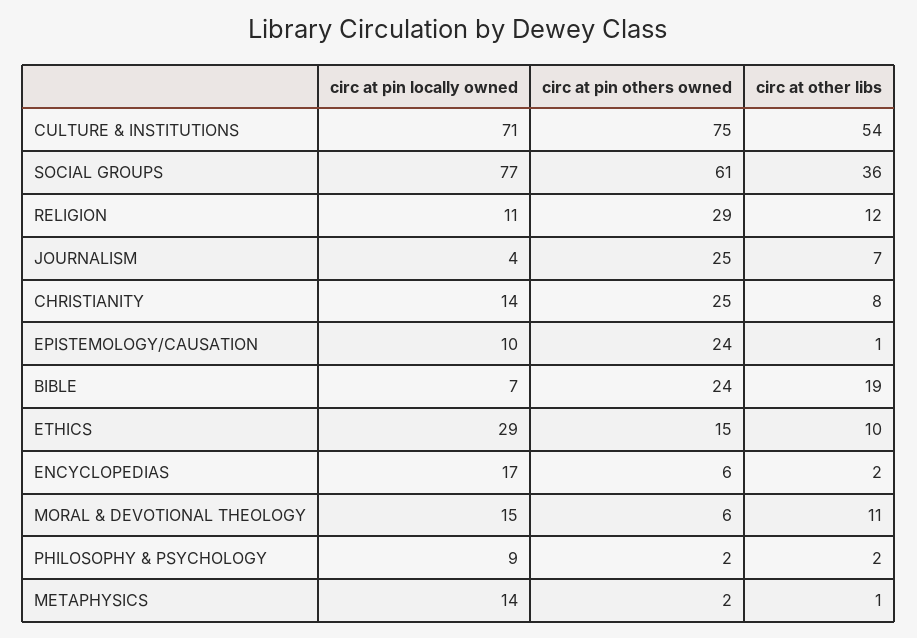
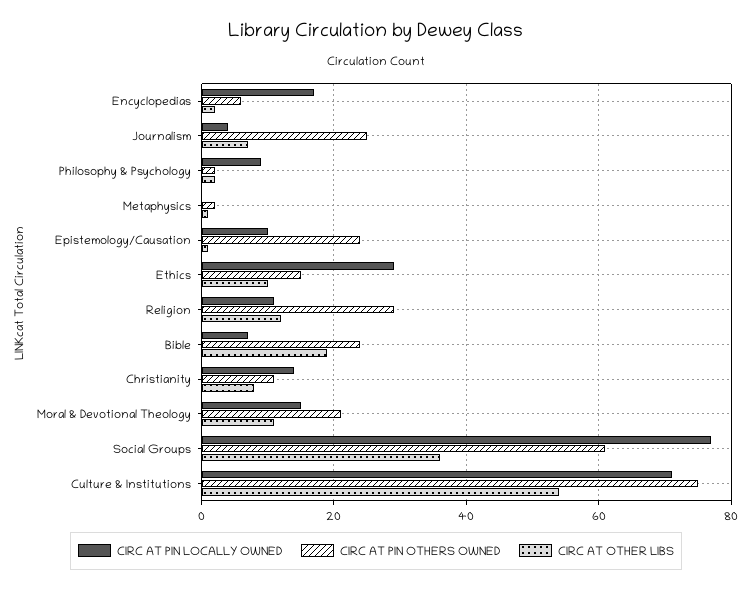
  {
    "circ at pin locally owned": {
      "CULTURE & INSTITUTIONS": 71,
      "SOCIAL GROUPS": 77,
      "RELIGION": 11,
      "JOURNALISM": 4,
      "CHRISTIANITY": 14,
      "EPISTEMOLOGY/CAUSATION": 10,
      "BIBLE": 7,
      "ETHICS": 29,
      "ENCYCLOPEDIAS": 17,
      "MORAL & DEVOTIONAL THEOLOGY": 15,
      "PHILOSOPHY & PSYCHOLOGY": 9,
-     "METAPHYSICS": 14
+     "METAPHYSICS": 0
    },
    "circ at pin others owned": {
      "CULTURE & INSTITUTIONS": 75,
      "SOCIAL GROUPS": 61,
      "RELIGION": 29,
      "JOURNALISM": 25,
-     "CHRISTIANITY": 25,
+     "CHRISTIANITY": 10,
      "EPISTEMOLOGY/CAUSATION": 24,
      "BIBLE": 24,
      "ETHICS": 15,
      "ENCYCLOPEDIAS": 6,
-     "MORAL & DEVOTIONAL THEOLOGY": 6,
+     "MORAL & DEVOTIONAL THEOLOGY": 20,
      "PHILOSOPHY & PSYCHOLOGY": 2,
      "METAPHYSICS": 2
    },
    "circ at other libs": {
      "CULTURE & INSTITUTIONS": 54,
      "SOCIAL GROUPS": 36,
      "RELIGION": 12,
      "JOURNALISM": 7,
      "CHRISTIANITY": 8,
      "EPISTEMOLOGY/CAUSATION": 1,
      "BIBLE": 19,
      "ETHICS": 10,
      "ENCYCLOPEDIAS": 2,
      "MORAL & DEVOTIONAL THEOLOGY": 11,
      "PHILOSOPHY & PSYCHOLOGY": 2,
      "METAPHYSICS": 1
    }
  }

